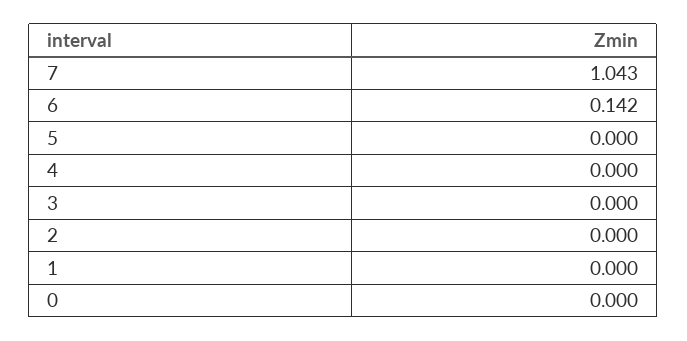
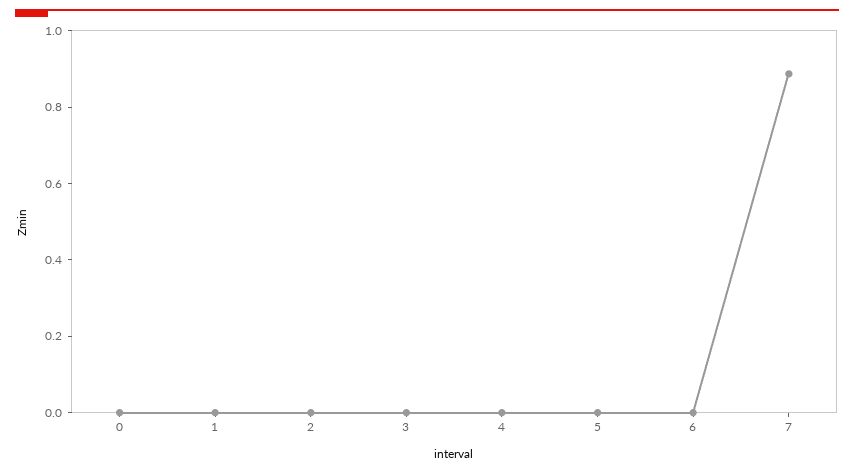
  {
-   "7": 1.043,
+   "7": 0.9,
-   "6": 0.142,
+   "6": 0,
    "5": 0,
    "4": 0,
    "3": 0,
    "2": 0,
    "1": 0,
    "0": 0
  }

